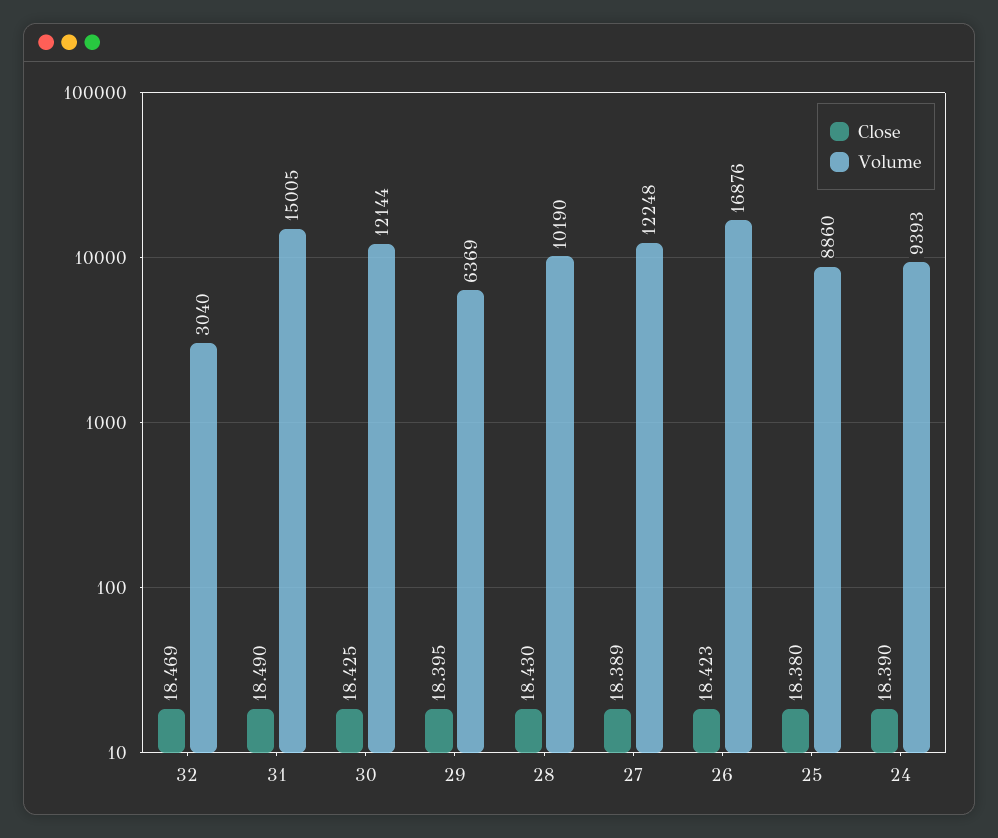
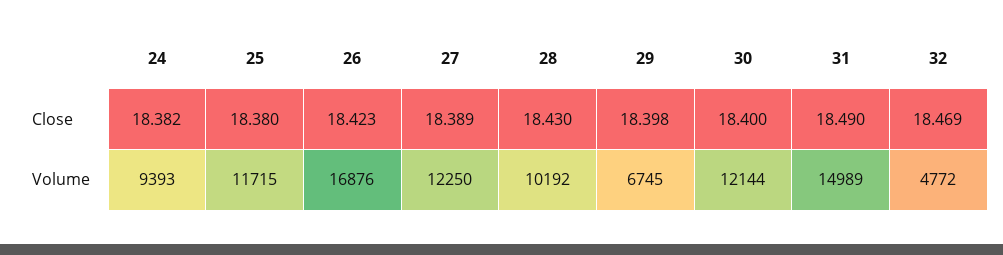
  {
    "Close": {
      "32": 18.469,
      "31": 18.49,
-     "30": 18.425,
+     "30": 18.4,
-     "29": 18.395,
+     "29": 18.398,
      "28": 18.43,
      "27": 18.389,
      "26": 18.423,
      "25": 18.38,
-     "24": 18.39
+     "24": 18.382
    },
    "Volume": {
-     "32": 3040,
+     "32": 4772,
-     "31": 15005,
+     "31": 14989,
      "30": 12144,
-     "29": 6369,
+     "29": 6745,
-     "28": 10190,
+     "28": 10192,
-     "27": 12248,
+     "27": 12250,
      "26": 16876,
-     "25": 8860,
+     "25": 11715,
      "24": 9393
    }
  }

